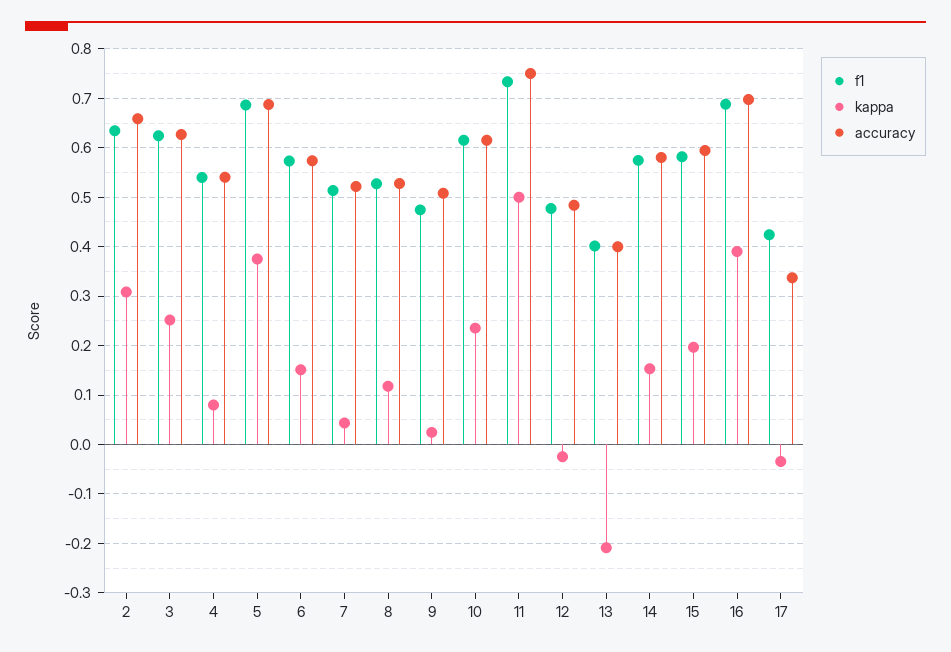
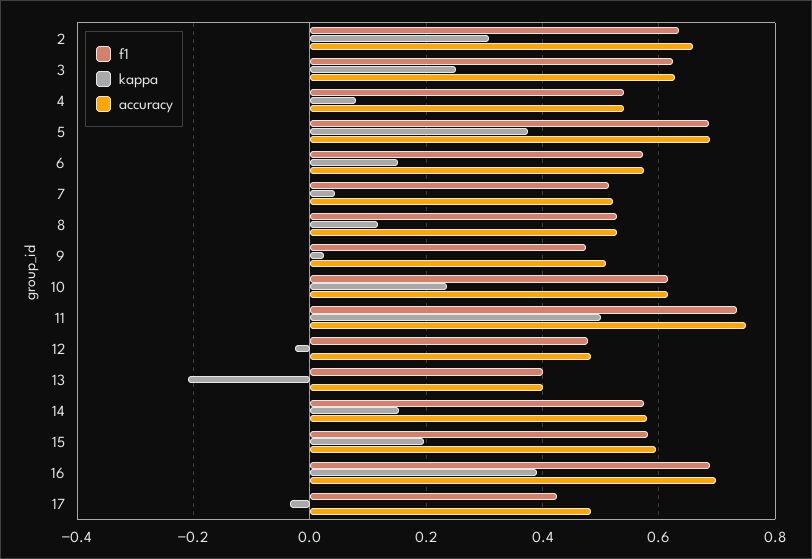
  {
    "f1": {
      "2": 0.64,
      "3": 0.62,
      "4": 0.54,
      "5": 0.68,
      "6": 0.58,
      "7": 0.52,
      "8": 0.52,
      "9": 0.48,
      "10": 0.62,
      "11": 0.74,
      "12": 0.48,
      "13": 0.4,
      "14": 0.58,
      "15": 0.58,
      "16": 0.68,
      "17": 0.42
    },
    "kappa": {
      "2": 0.3,
      "3": 0.26,
      "4": 0.08,
      "5": 0.38,
      "6": 0.16,
      "7": 0.04,
      "8": 0.12,
      "9": 0.02,
      "10": 0.24,
      "11": 0.5,
      "12": -0.02,
      "13": -0.2,
      "14": 0.16,
      "15": 0.2,
      "16": 0.4,
      "17": -0.04
    },
    "accuracy": {
      "2": 0.66,
      "3": 0.62,
      "4": 0.54,
      "5": 0.68,
      "6": 0.58,
      "7": 0.52,
      "8": 0.52,
      "9": 0.5,
      "10": 0.62,
      "11": 0.76,
      "12": 0.48,
      "13": 0.4,
      "14": 0.58,
      "15": 0.6,
      "16": 0.7,
-     "17": 0.34
+     "17": 0.48
    }
  }

